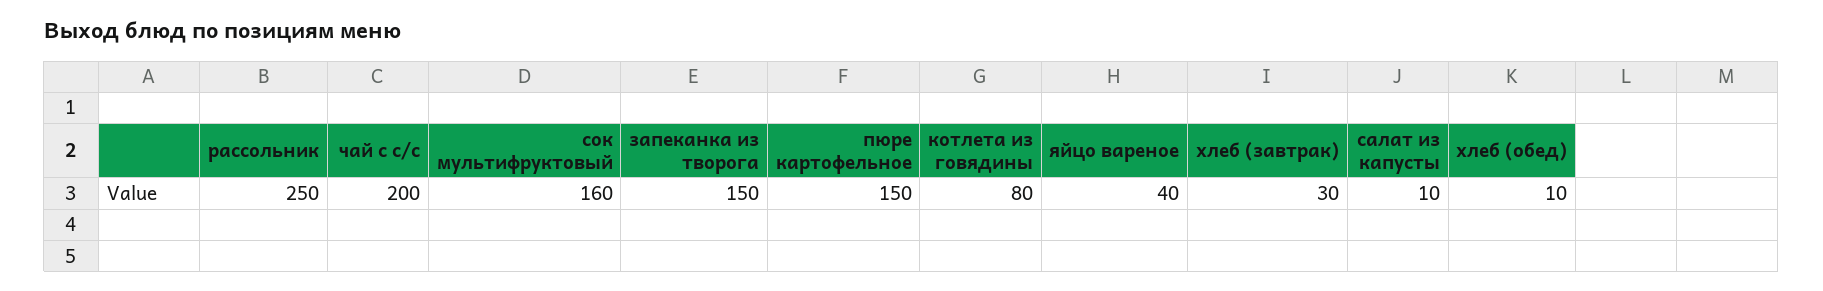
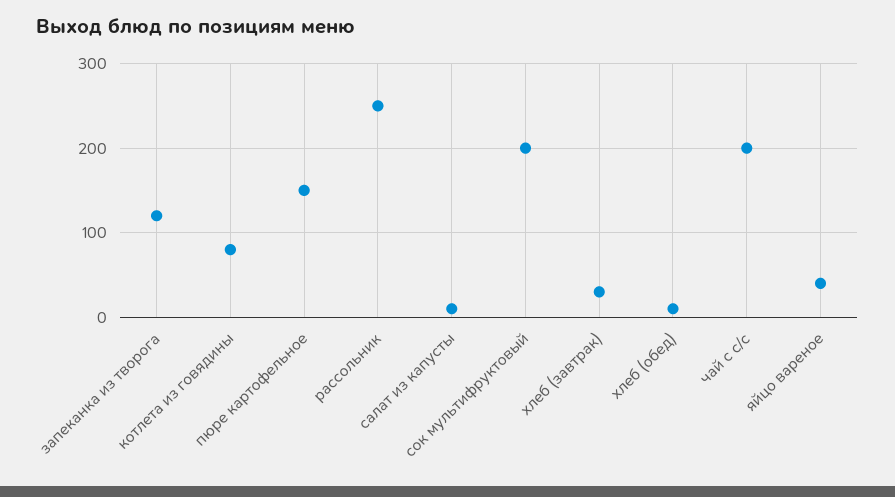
  {
    "рассольник": 250,
    "чай с с/с": 200,
-   "сок мультифруктовый": 160,
+   "сок мультифруктовый": 200,
-   "запеканка из творога": 150,
+   "запеканка из творога": 120,
    "пюре картофельное": 150,
    "котлета из говядины": 80,
    "яйцо вареное": 40,
    "хлеб (завтрак)": 30,
    "салат из капусты": 10,
    "хлеб (обед)": 10
  }

